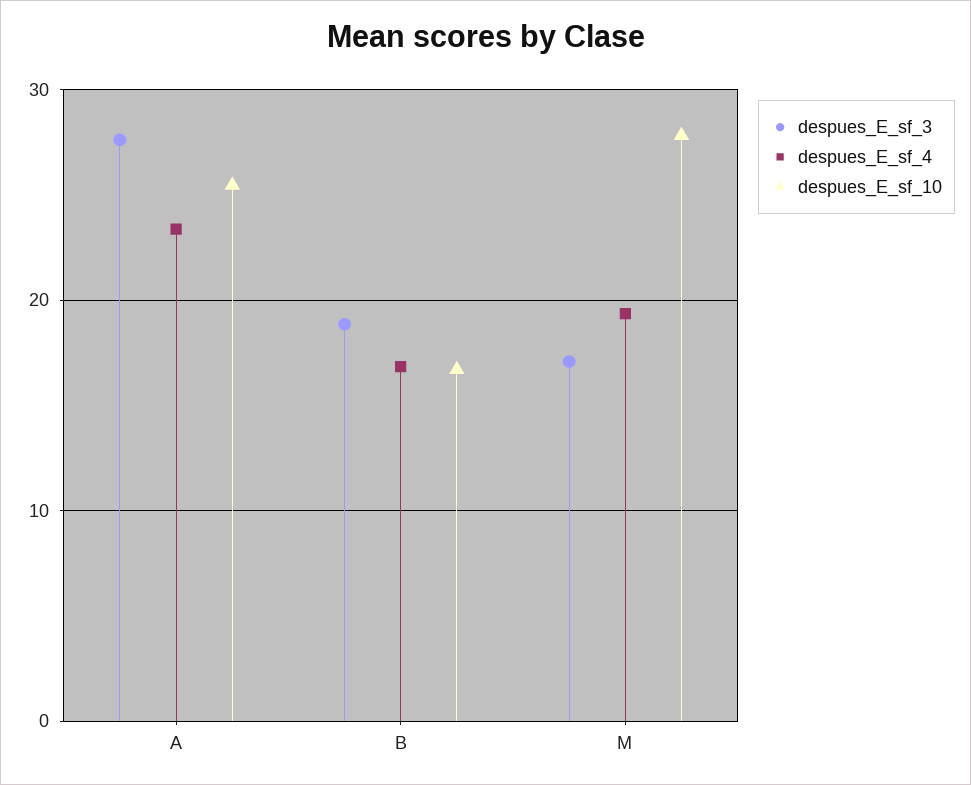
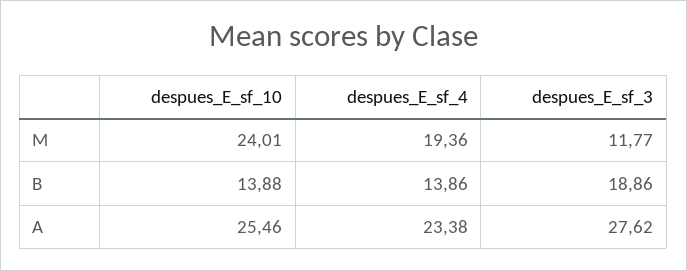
  {
    "despues_E_sf_3": {
      "A": 27.62,
      "B": 18.86,
-     "M": 17
+     "M": 11.77
    },
    "despues_E_sf_4": {
      "A": 23.38,
-     "B": 17,
+     "B": 13.86,
      "M": 19.36
    },
    "despues_E_sf_10": {
      "A": 25.46,
-     "B": 17,
+     "B": 13.88,
-     "M": 28
+     "M": 24.01
    }
  }

